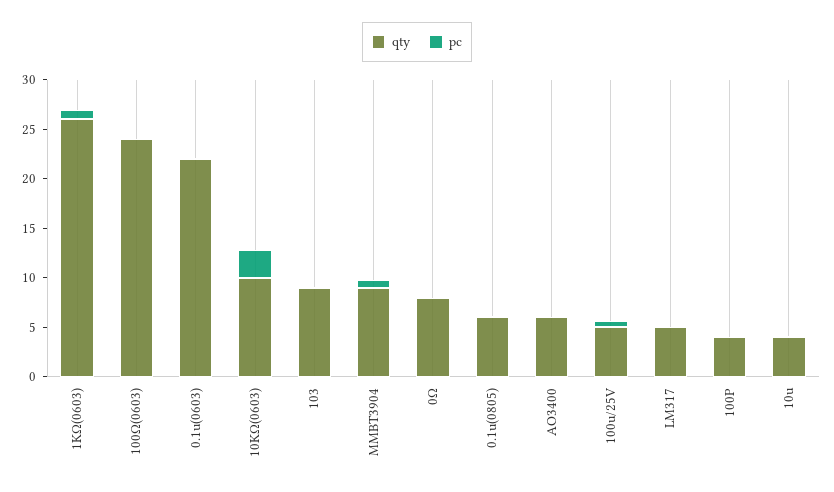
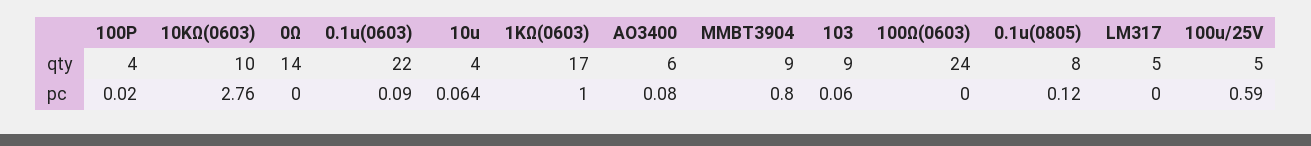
  {
    "qty": {
-     "1KΩ(0603)": 26,
+     "1KΩ(0603)": 17,
      "100Ω(0603)": 24,
      "0.1u(0603)": 22,
      "10KΩ(0603)": 10,
      "103": 9,
      "MMBT3904": 9,
-     "0Ω": 8,
+     "0Ω": 14,
-     "0.1u(0805)": 6,
+     "0.1u(0805)": 8,
      "AO3400": 6,
      "100u/25V": 5,
      "LM317": 5,
      "100P": 4,
      "10u": 4
    },
    "pc": {
      "1KΩ(0603)": 1,
      "100Ω(0603)": 0,
      "0.1u(0603)": 0.09,
      "10KΩ(0603)": 2.76,
      "103": 0.06,
      "MMBT3904": 0.8,
      "0Ω": 0,
      "0.1u(0805)": 0.12,
      "AO3400": 0.08,
      "100u/25V": 0.59,
      "LM317": 0,
      "100P": 0.02,
      "10u": 0.064
    }
  }

